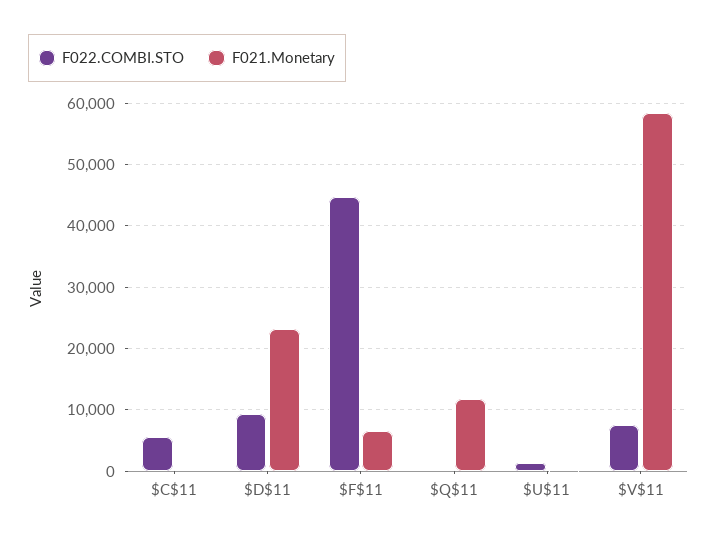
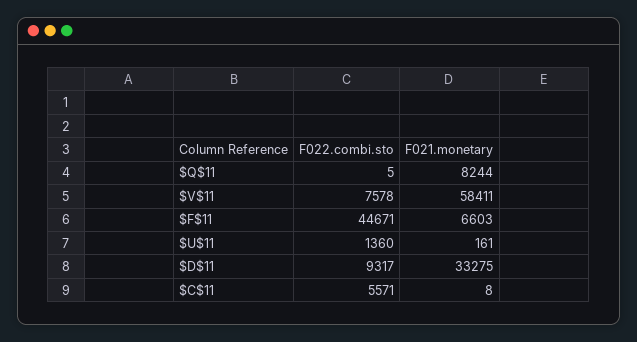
  {
    "F022.COMBI.STO": {
      "$C$11": 5571,
      "$D$11": 9317,
      "$F$11": 44671,
      "$Q$11": 5,
      "$U$11": 1360,
      "$V$11": 7578
    },
    "F021.Monetary": {
      "$C$11": 8,
-     "$D$11": 23000,
+     "$D$11": 33275,
      "$F$11": 6603,
-     "$Q$11": 12000,
+     "$Q$11": 8244,
      "$U$11": 161,
      "$V$11": 58411
    }
  }

